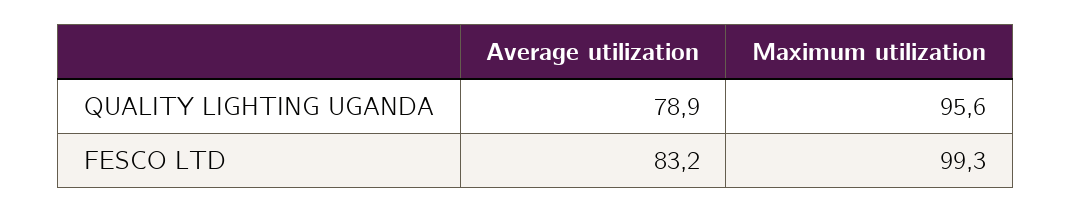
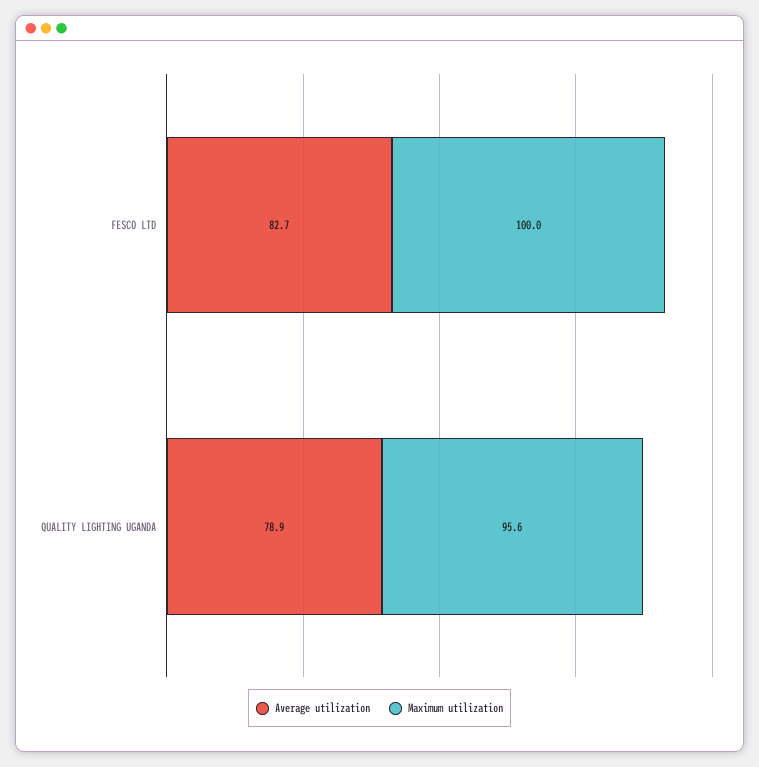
  {
    "Average utilization": {
      "QUALITY LIGHTING UGANDA": 78.9,
-     "FESCO LTD": 83.2
+     "FESCO LTD": 82.7
    },
    "Maximum utilization": {
      "QUALITY LIGHTING UGANDA": 95.6,
-     "FESCO LTD": 99.3
+     "FESCO LTD": 100
    }
  }

